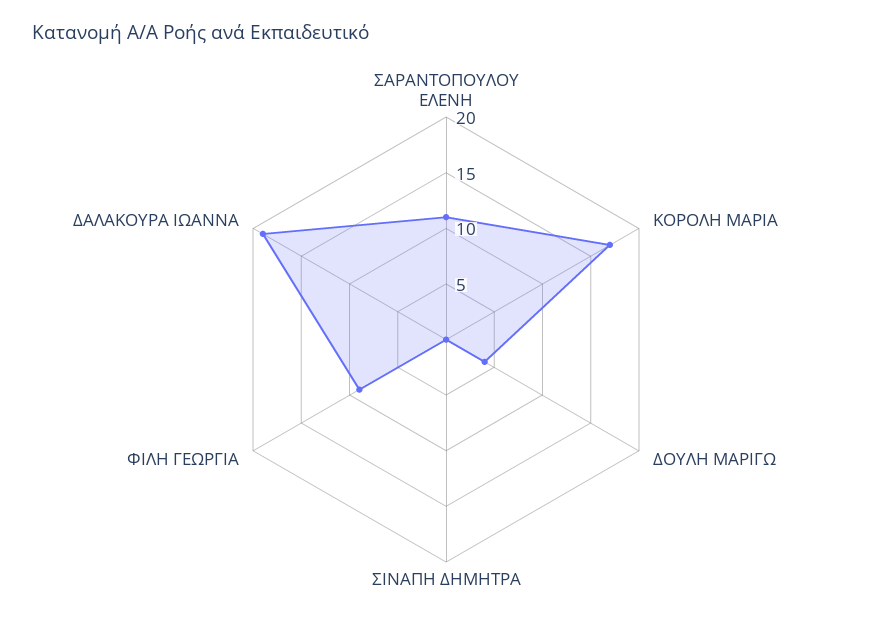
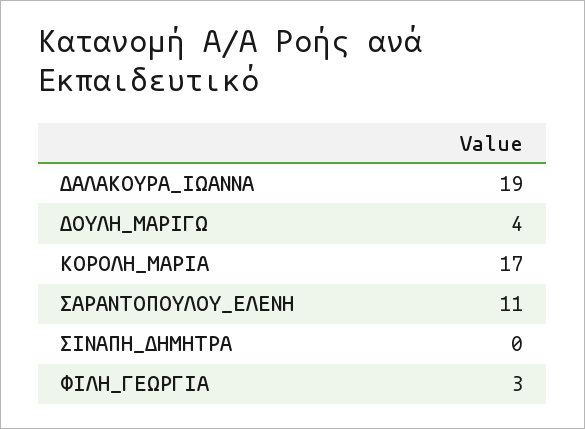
  {
    "ΣΑΡΑΝΤΟΠΟΥΛΟΥ ΕΛΕΝΗ": 11,
    "ΚΟΡΟΛΗ ΜΑΡΙΑ": 17,
    "ΔΟΥΛΗ ΜΑΡΙΓΩ": 4,
    "ΣΙΝΑΠΗ ΔΗΜΗΤΡΑ": 0,
-   "ΦΙΛΗ ΓΕΩΡΓΙΑ": 9,
+   "ΦΙΛΗ ΓΕΩΡΓΙΑ": 3,
    "ΔΑΛΑΚΟΥΡΑ ΙΩΑΝΝΑ": 19
  }

